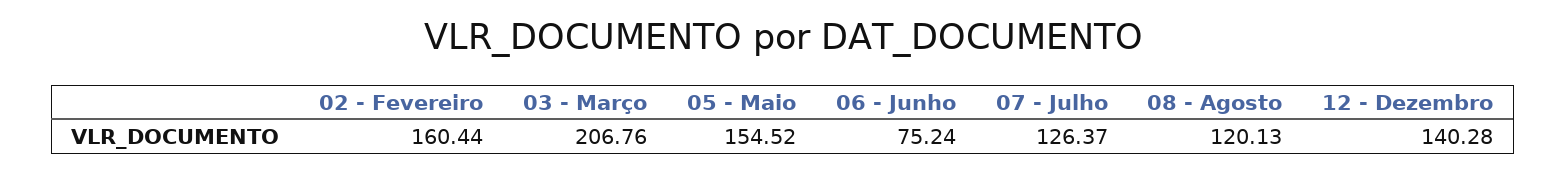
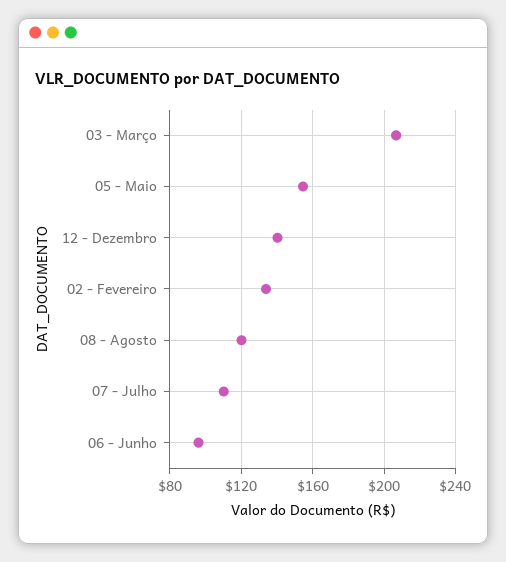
  {
-   "02 - Fevereiro": 160.44,
+   "02 - Fevereiro": 135,
    "03 - Março": 206.76,
    "05 - Maio": 154.52,
-   "06 - Junho": 75.24,
+   "06 - Junho": 95,
-   "07 - Julho": 126.37,
+   "07 - Julho": 110,
    "08 - Agosto": 120.13,
    "12 - Dezembro": 140.28
  }

